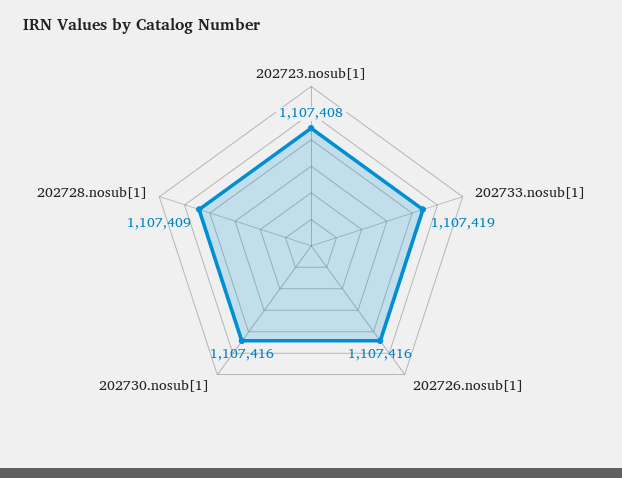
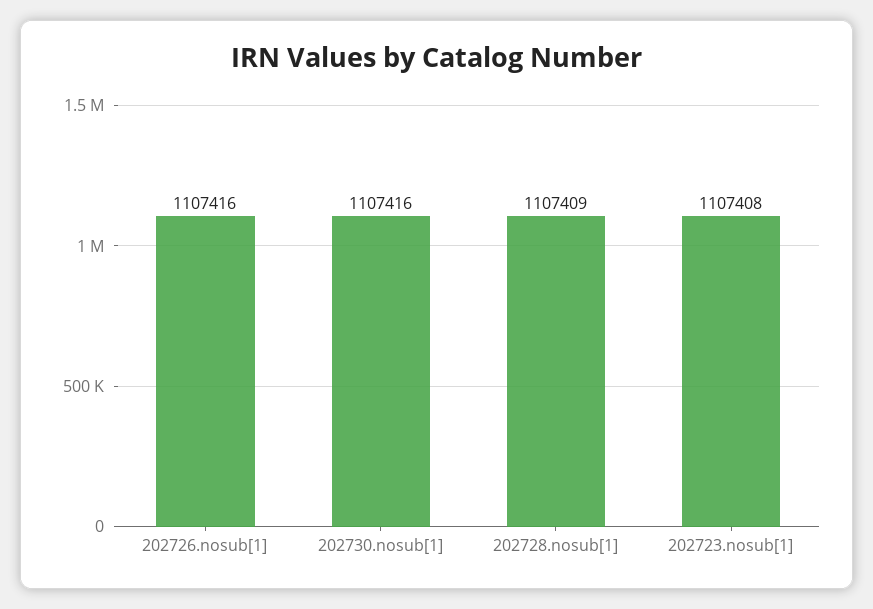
  {
    "202723.nosub[1]": 1107408,
-   "202733.nosub[1]": 1107419,
    "202726.nosub[1]": 1107416,
    "202730.nosub[1]": 1107416,
    "202728.nosub[1]": 1107409
  }

